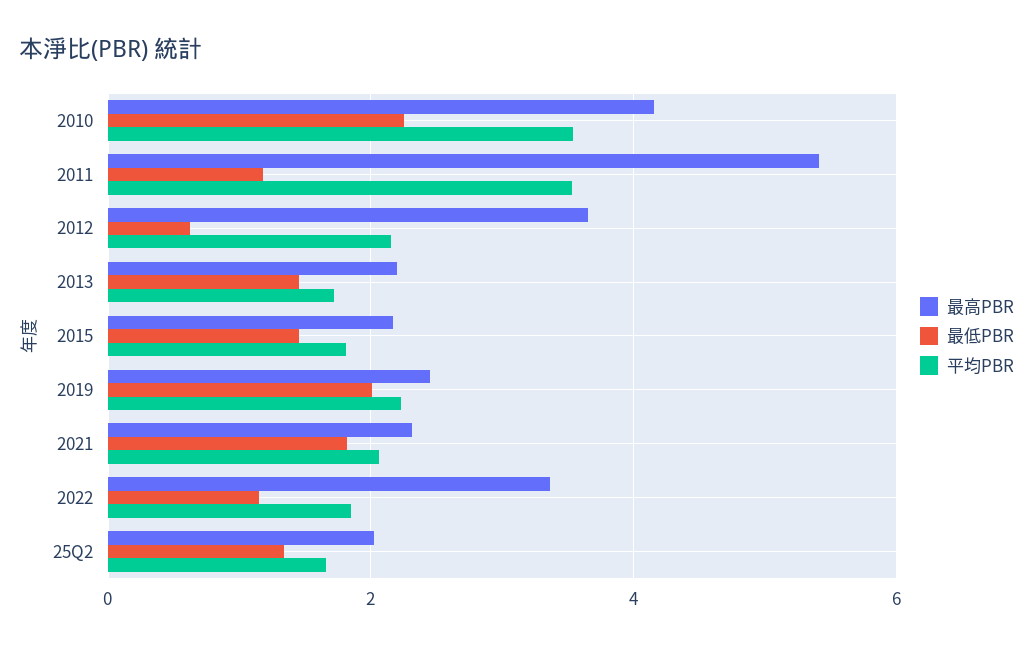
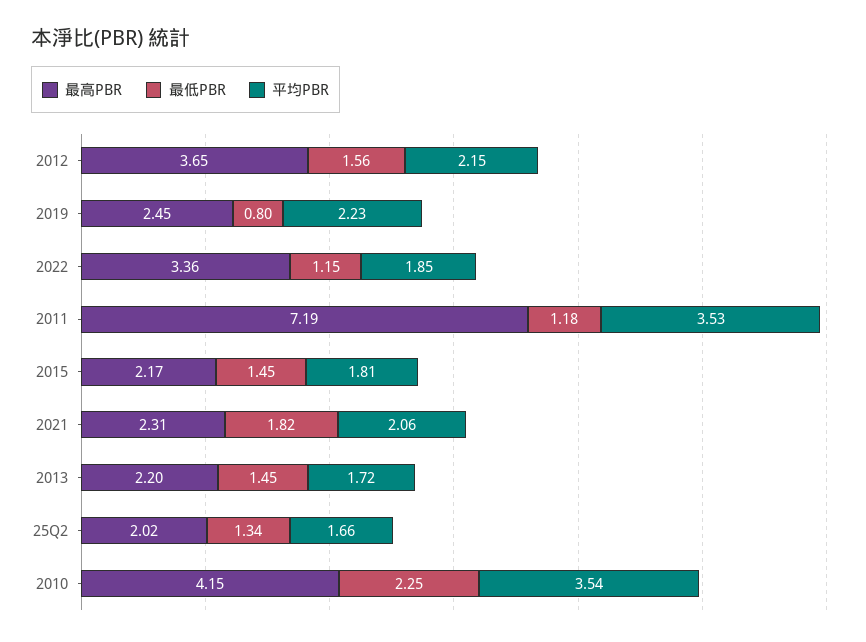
  {
    "最高PBR": {
      "2010": 4.15,
-     "2011": 5.4,
+     "2011": 7.19,
      "2012": 3.65,
      "2013": 2.2,
      "2015": 2.17,
      "2019": 2.45,
      "2021": 2.31,
      "2022": 3.36,
      "25Q2": 2.02
    },
    "最低PBR": {
      "2010": 2.25,
      "2011": 1.18,
-     "2012": 0.6,
+     "2012": 1.56,
      "2013": 1.45,
      "2015": 1.45,
-     "2019": 2,
+     "2019": 0.8,
      "2021": 1.82,
      "2022": 1.15,
      "25Q2": 1.34
    },
    "平均PBR": {
      "2010": 3.54,
      "2011": 3.53,
      "2012": 2.15,
      "2013": 1.72,
      "2015": 1.81,
      "2019": 2.23,
      "2021": 2.06,
      "2022": 1.85,
      "25Q2": 1.66
    }
  }

